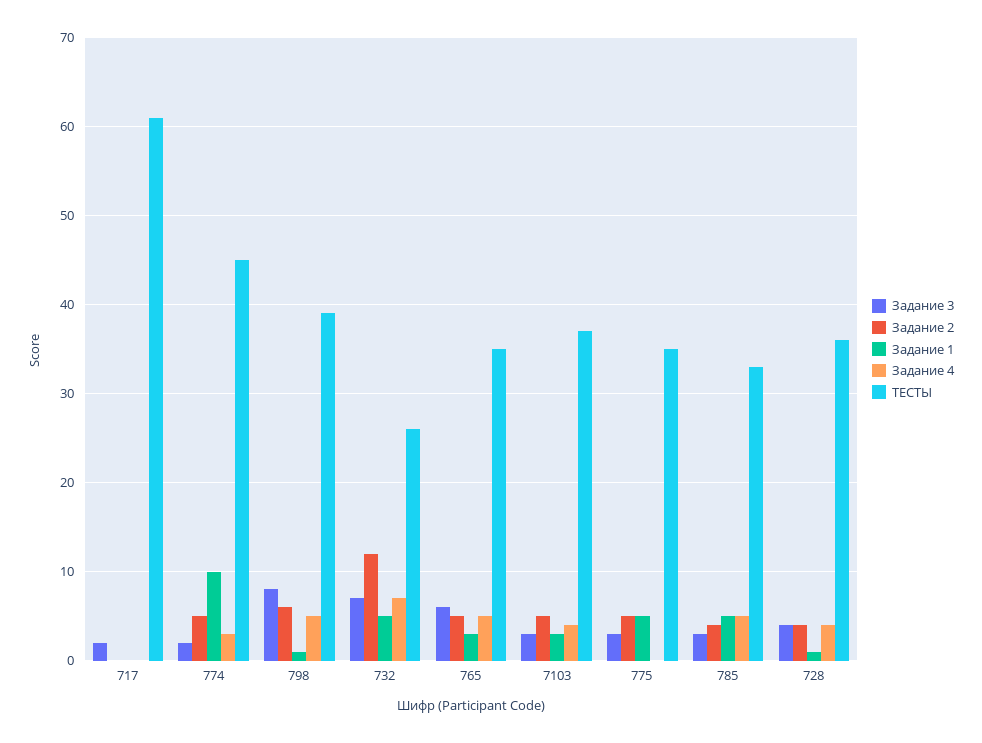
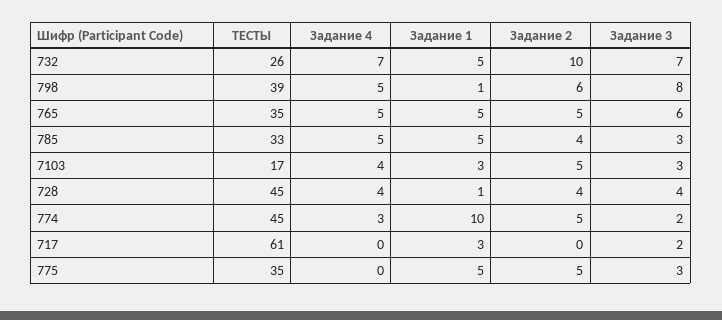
  {
    "Задание 3": {
      "717": 2,
      "774": 2,
      "798": 8,
      "732": 7,
      "765": 6,
      "7103": 3,
      "775": 3,
      "785": 3,
      "728": 4
    },
    "Задание 2": {
      "717": 0,
      "774": 5,
      "798": 6,
-     "732": 12,
+     "732": 10,
      "765": 5,
      "7103": 5,
      "775": 5,
      "785": 4,
      "728": 4
    },
    "Задание 1": {
-     "717": 0,
+     "717": 3,
      "774": 10,
      "798": 1,
      "732": 5,
-     "765": 3,
+     "765": 5,
      "7103": 3,
      "775": 5,
      "785": 5,
      "728": 1
    },
    "Задание 4": {
      "717": 0,
      "774": 3,
      "798": 5,
      "732": 7,
      "765": 5,
      "7103": 4,
      "775": 0,
      "785": 5,
      "728": 4
    },
    "ТЕСТЫ": {
      "717": 61,
      "774": 45,
      "798": 39,
      "732": 26,
      "765": 35,
-     "7103": 37,
+     "7103": 17,
      "775": 35,
      "785": 33,
-     "728": 36
+     "728": 45
    }
  }

